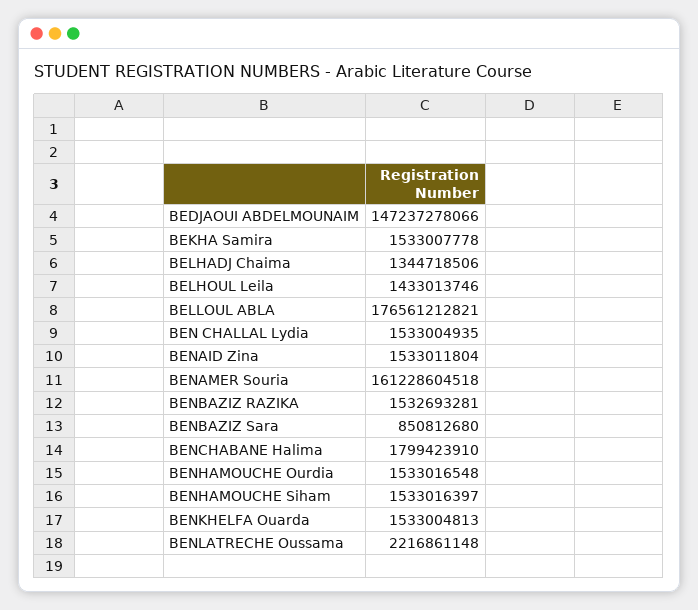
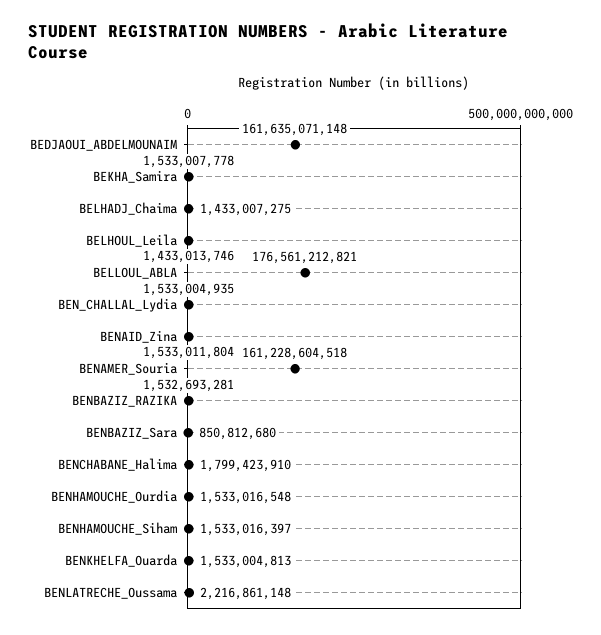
  {
-   "BEDJAOUI ABDELMOUNAIM": 147237278066,
+   "BEDJAOUI ABDELMOUNAIM": 161635071148,
    "BEKHA Samira": 1533007778,
-   "BELHADJ Chaima": 1344718506,
+   "BELHADJ Chaima": 1433007275,
    "BELHOUL Leila": 1433013746,
    "BELLOUL ABLA": 176561212821,
    "BEN CHALLAL Lydia": 1533004935,
    "BENAID Zina": 1533011804,
    "BENAMER Souria": 161228604518,
    "BENBAZIZ RAZIKA": 1532693281,
    "BENBAZIZ Sara": 850812680,
    "BENCHABANE Halima": 1799423910,
    "BENHAMOUCHE Ourdia": 1533016548,
    "BENHAMOUCHE Siham": 1533016397,
    "BENKHELFA Ouarda": 1533004813,
    "BENLATRECHE Oussama": 2216861148
  }

